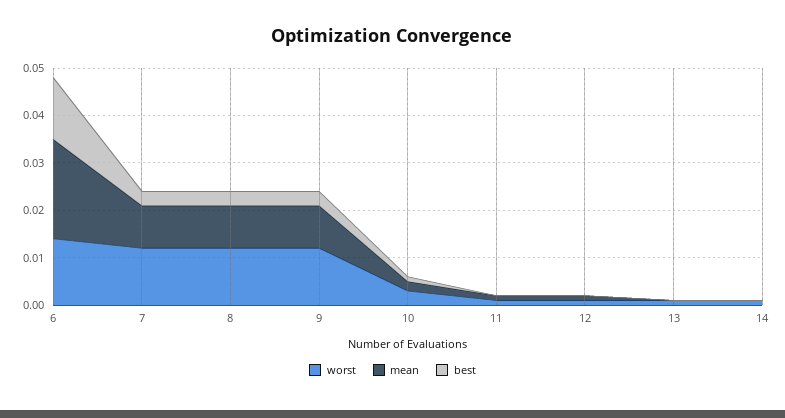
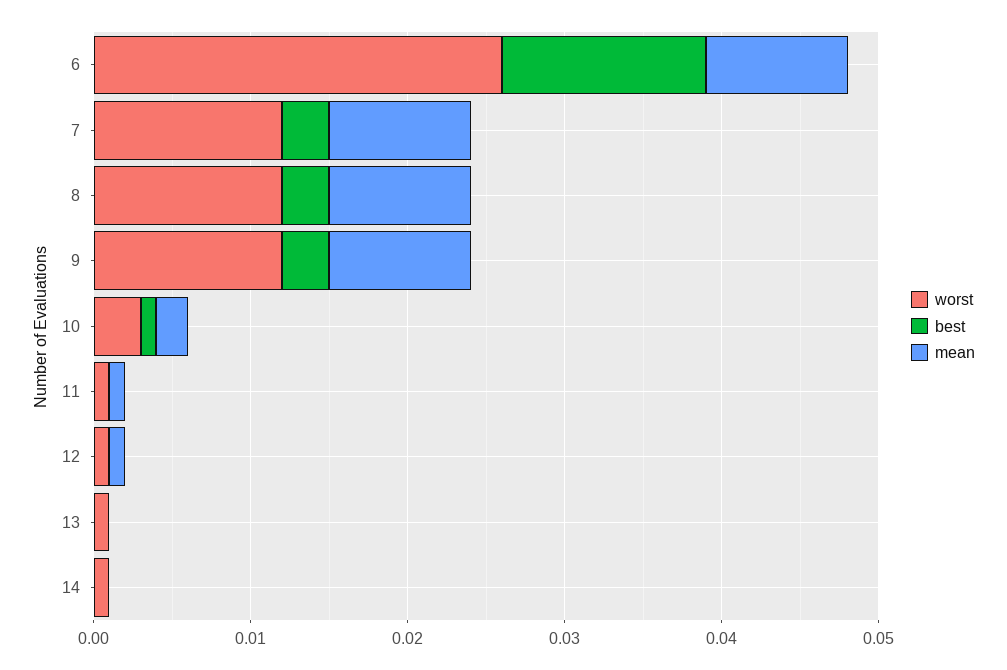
  {
    "worst": {
-     "6": 0.015,
+     "6": 0.026,
      "7": 0.012,
      "8": 0.012,
      "9": 0.012,
      "10": 0.003,
      "11": 0.001,
      "12": 0.001,
      "13": 0.001,
      "14": 0.001
    },
    "mean": {
-     "6": 0.02,
+     "6": 0.009,
      "7": 0.009,
      "8": 0.009,
      "9": 0.009,
      "10": 0.002,
      "11": 0.001,
      "12": 0.001,
      "13": 0,
      "14": 0
    },
    "best": {
      "6": 0.013,
      "7": 0.003,
      "8": 0.003,
      "9": 0.003,
      "10": 0.001,
      "11": 0,
      "12": 0,
      "13": 0,
      "14": 0
    }
  }

